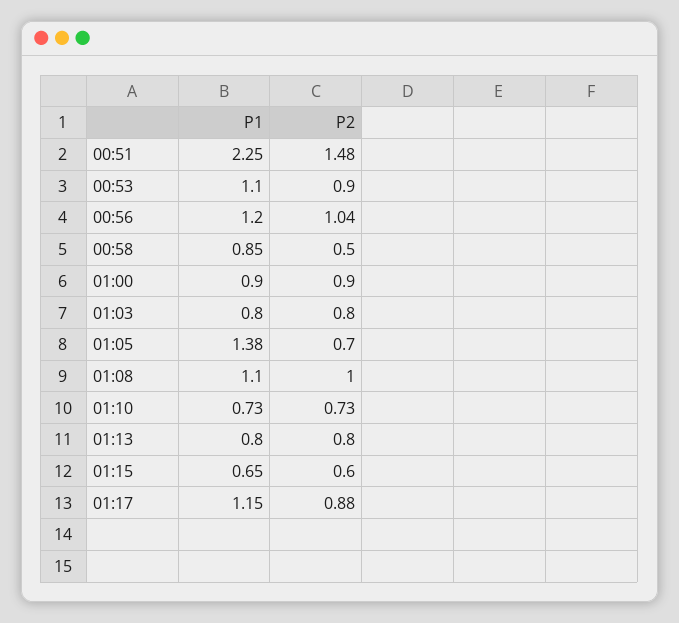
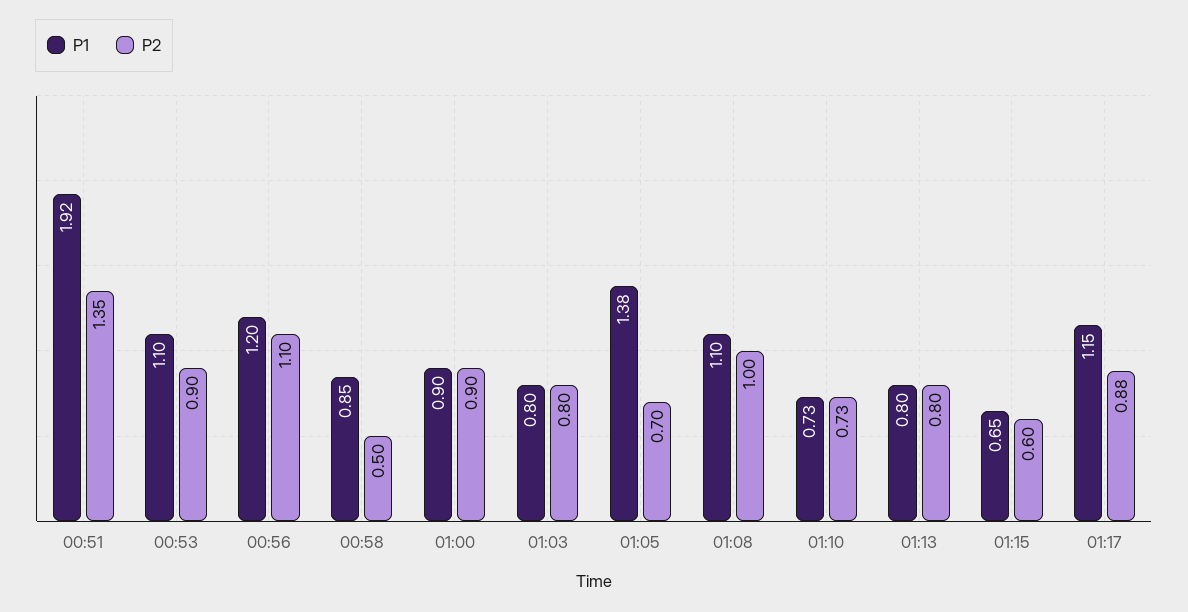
  {
    "P1": {
-     "00:51": 2.25,
+     "00:51": 1.92,
      "00:53": 1.1,
      "00:56": 1.2,
      "00:58": 0.85,
      "01:00": 0.9,
      "01:03": 0.8,
      "01:05": 1.38,
      "01:08": 1.1,
      "01:10": 0.73,
      "01:13": 0.8,
      "01:15": 0.65,
      "01:17": 1.15
    },
    "P2": {
-     "00:51": 1.48,
+     "00:51": 1.35,
      "00:53": 0.9,
-     "00:56": 1.04,
+     "00:56": 1.1,
      "00:58": 0.5,
      "01:00": 0.9,
      "01:03": 0.8,
      "01:05": 0.7,
      "01:08": 1,
      "01:10": 0.73,
      "01:13": 0.8,
      "01:15": 0.6,
      "01:17": 0.88
    }
  }

